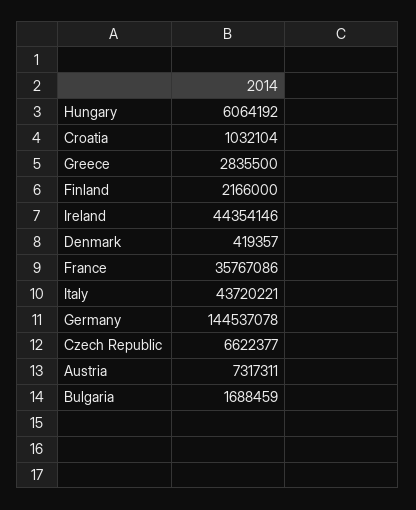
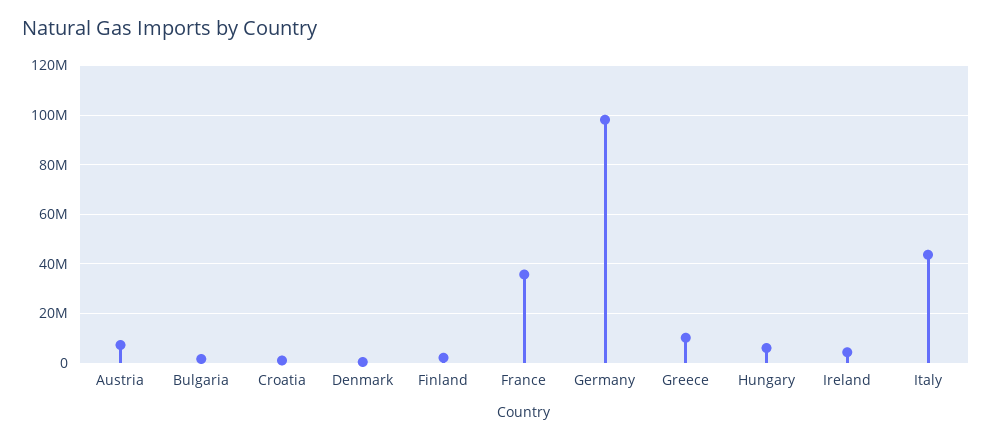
  {
    "Hungary": 6064192,
    "Croatia": 1032104,
-   "Greece": 2835500,
+   "Greece": 10000000,
    "Finland": 2166000,
-   "Ireland": 44354146,
+   "Ireland": 5000000,
    "Denmark": 419357,
    "France": 35767086,
    "Italy": 43720221,
-   "Germany": 144537078,
+   "Germany": 97500000,
-   "Czech Republic": 6622377,
    "Austria": 7317311,
    "Bulgaria": 1688459
  }

